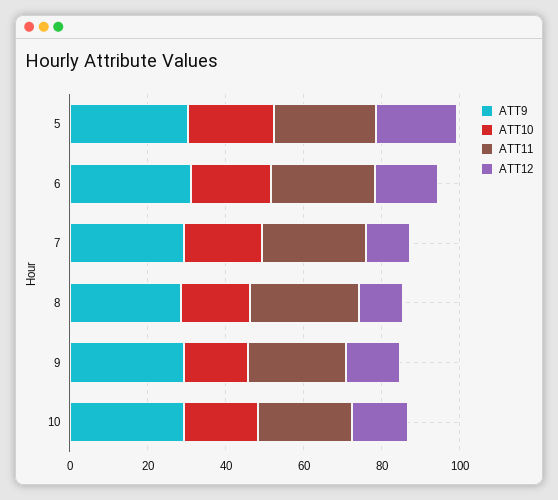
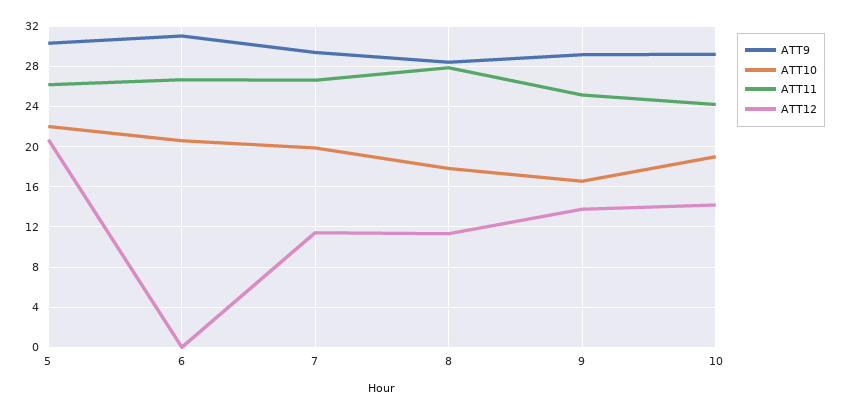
  {
    "ATT9": {
      "5": 30,
      "6": 31,
      "7": 29,
      "8": 28,
      "9": 29,
      "10": 29
    },
    "ATT10": {
      "5": 22,
      "6": 21,
      "7": 20,
      "8": 18,
      "9": 17,
      "10": 19
    },
    "ATT11": {
      "5": 26,
      "6": 27,
      "7": 27,
      "8": 28,
      "9": 25,
      "10": 24
    },
    "ATT12": {
      "5": 21,
-     "6": 15,
+     "6": 0,
      "7": 11,
      "8": 11,
      "9": 14,
      "10": 14
    }
  }

